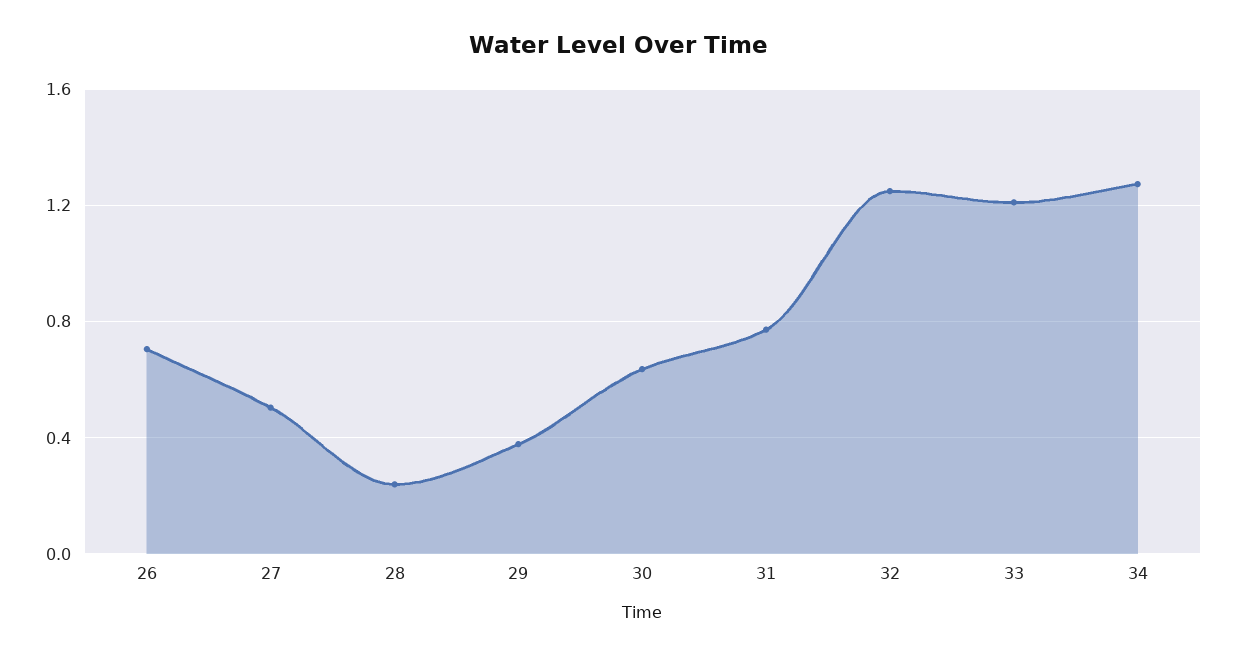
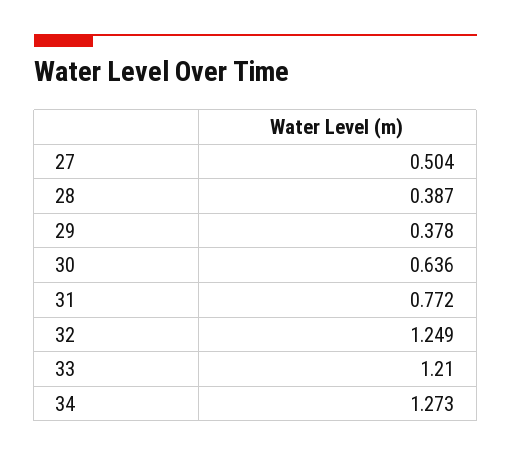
  {
-   "26": 0.7,
    "27": 0.504,
-   "28": 0.25,
+   "28": 0.387,
    "29": 0.378,
    "30": 0.636,
    "31": 0.772,
    "32": 1.249,
    "33": 1.21,
    "34": 1.273
  }

